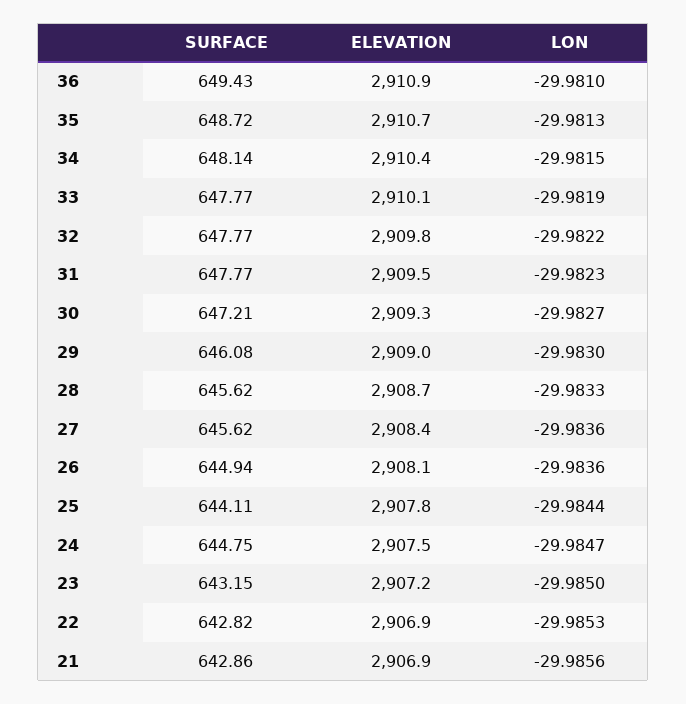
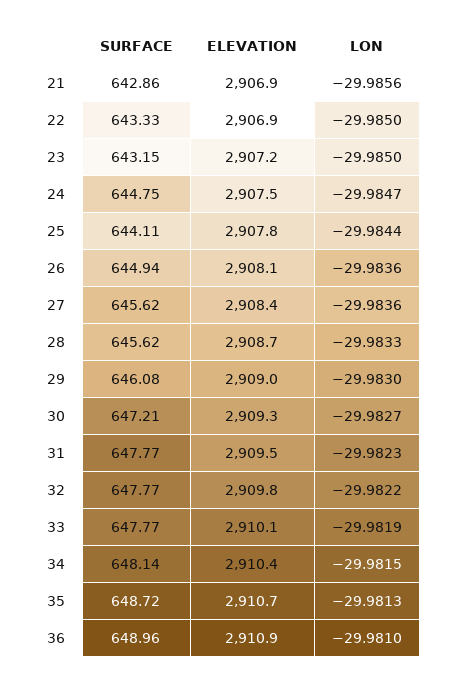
  {
    "SURFACE": {
-     "36": 649.43,
+     "36": 648.96,
      "35": 648.72,
      "34": 648.14,
      "33": 647.77,
      "32": 647.77,
      "31": 647.77,
      "30": 647.21,
      "29": 646.08,
      "28": 645.62,
      "27": 645.62,
      "26": 644.94,
      "25": 644.11,
      "24": 644.75,
      "23": 643.15,
-     "22": 642.82,
+     "22": 643.33,
      "21": 642.86
    },
    "ELEVATION": {
      "36": 2910.9,
      "35": 2910.7,
      "34": 2910.4,
      "33": 2910.1,
      "32": 2909.8,
      "31": 2909.5,
      "30": 2909.3,
      "29": 2909,
      "28": 2908.7,
      "27": 2908.4,
      "26": 2908.1,
      "25": 2907.8,
      "24": 2907.5,
      "23": 2907.2,
      "22": 2906.9,
      "21": 2906.9
    },
    "LON": {
      "36": -29.981,
      "35": -29.9813,
      "34": -29.9815,
      "33": -29.9819,
      "32": -29.9822,
      "31": -29.9823,
      "30": -29.9827,
      "29": -29.983,
      "28": -29.9833,
      "27": -29.9836,
      "26": -29.9836,
      "25": -29.9844,
      "24": -29.9847,
      "23": -29.985,
-     "22": -29.9853,
+     "22": -29.985,
      "21": -29.9856
    }
  }

